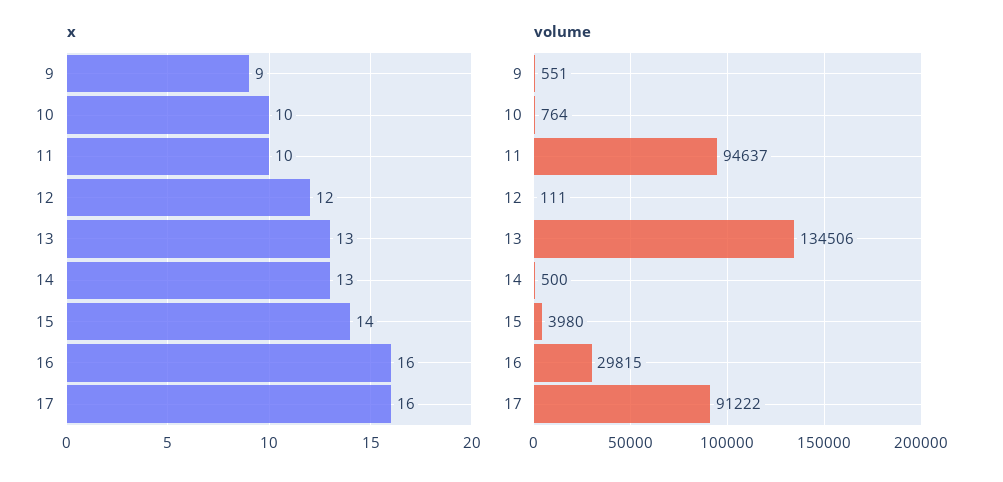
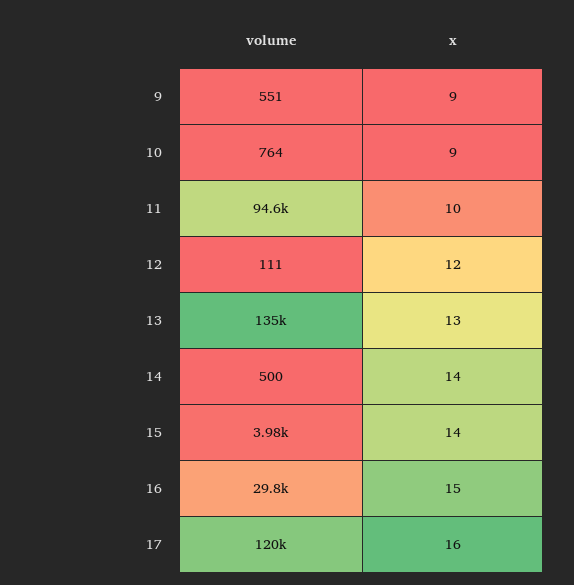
  {
    "x": {
      "9": 9,
-     "10": 10,
+     "10": 9,
      "11": 10,
      "12": 12,
      "13": 13,
-     "14": 13,
+     "14": 14,
      "15": 14,
-     "16": 16,
+     "16": 15,
      "17": 16
    },
    "volume": {
      "9": 551,
      "10": 764,
      "11": 94637,
      "12": 111,
      "13": 134506,
      "14": 500,
      "15": 3980,
      "16": 29815,
-     "17": 91222
+     "17": 120000
    }
  }

